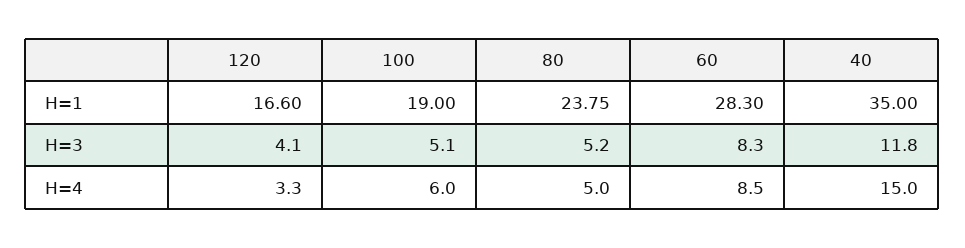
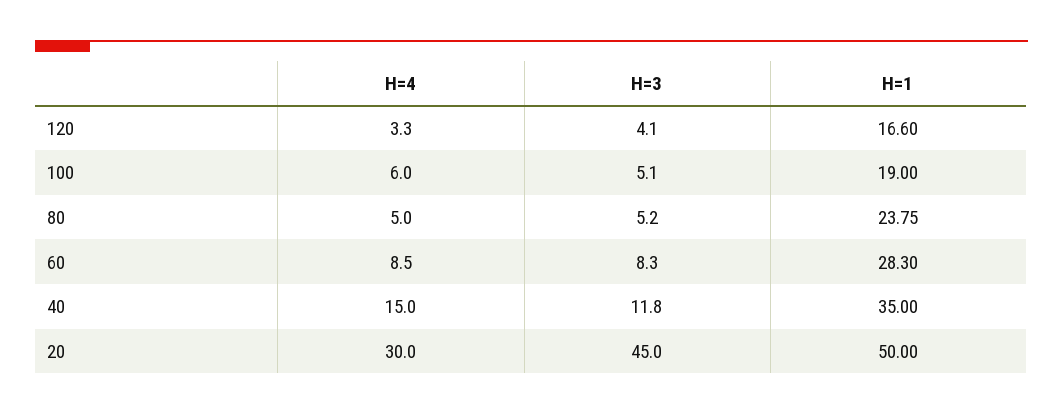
  {
    "120": {
      "H=1": 16.6,
      "H=3": 4.1,
      "H=4": 3.3
    },
    "100": {
      "H=1": 19,
      "H=3": 5.1,
      "H=4": 6
    },
    "80": {
      "H=1": 23.75,
      "H=3": 5.2,
      "H=4": 5
    },
    "60": {
      "H=1": 28.3,
      "H=3": 8.3,
      "H=4": 8.5
    },
    "40": {
      "H=1": 35,
      "H=3": 11.8,
      "H=4": 15
-   }
+   },
+   "20": {
+     "H=4": 30,
+     "H=3": 45,
+     "H=1": 50
+   }
  }

